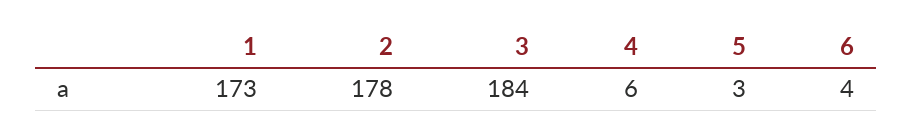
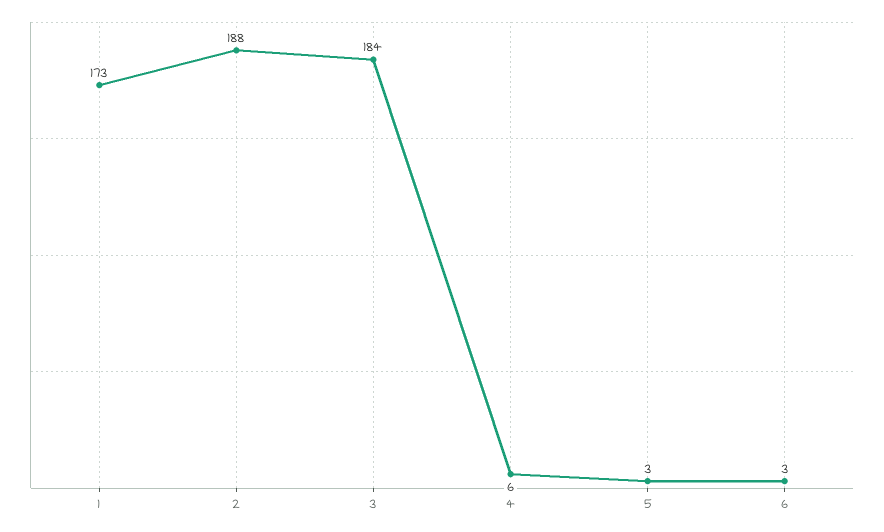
  {
    "1": 173,
-   "2": 178,
+   "2": 188,
    "3": 184,
    "4": 6,
    "5": 3,
-   "6": 4
+   "6": 3
  }

